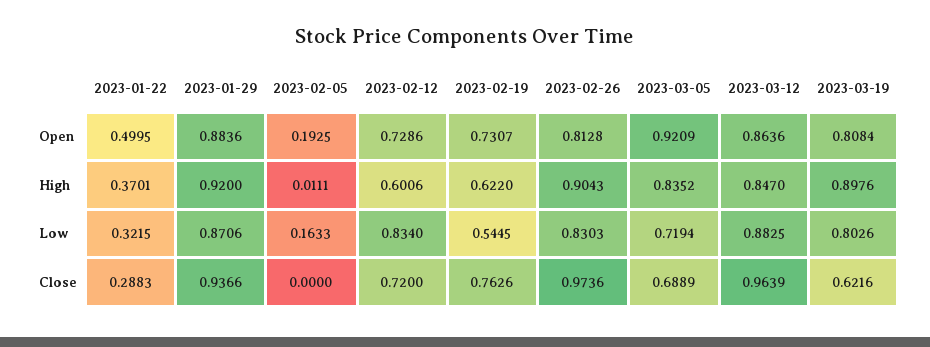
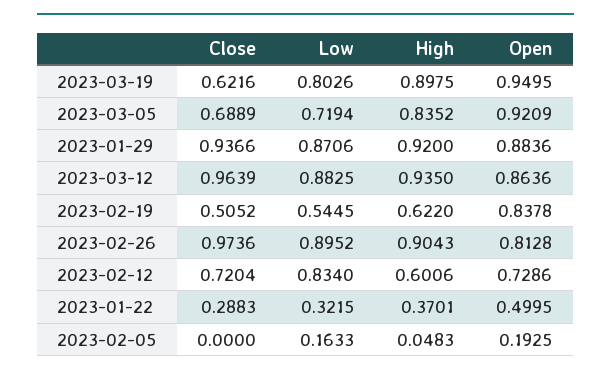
  {
    "2023-01-22": {
      "Open": 0.4995,
      "High": 0.3701,
      "Low": 0.3215,
      "Close": 0.2883
    },
    "2023-01-29": {
      "Open": 0.8836,
      "High": 0.92,
      "Low": 0.8706,
      "Close": 0.9366
    },
    "2023-02-05": {
      "Open": 0.1925,
-     "High": 0.0111,
+     "High": 0.0483,
      "Low": 0.1633,
      "Close": 0
    },
    "2023-02-12": {
      "Open": 0.7286,
      "High": 0.6006,
      "Low": 0.834,
-     "Close": 0.72
+     "Close": 0.7204
    },
    "2023-02-19": {
-     "Open": 0.7307,
+     "Open": 0.8378,
      "High": 0.622,
      "Low": 0.5445,
-     "Close": 0.7626
+     "Close": 0.5052
    },
    "2023-02-26": {
      "Open": 0.8128,
      "High": 0.9043,
-     "Low": 0.8303,
+     "Low": 0.8952,
      "Close": 0.9736
    },
    "2023-03-05": {
      "Open": 0.9209,
      "High": 0.8352,
      "Low": 0.7194,
      "Close": 0.6889
    },
    "2023-03-12": {
      "Open": 0.8636,
-     "High": 0.847,
+     "High": 0.935,
      "Low": 0.8825,
      "Close": 0.9639
    },
    "2023-03-19": {
-     "Open": 0.8084,
+     "Open": 0.9495,
-     "High": 0.8976,
+     "High": 0.8975,
      "Low": 0.8026,
      "Close": 0.6216
    }
  }

